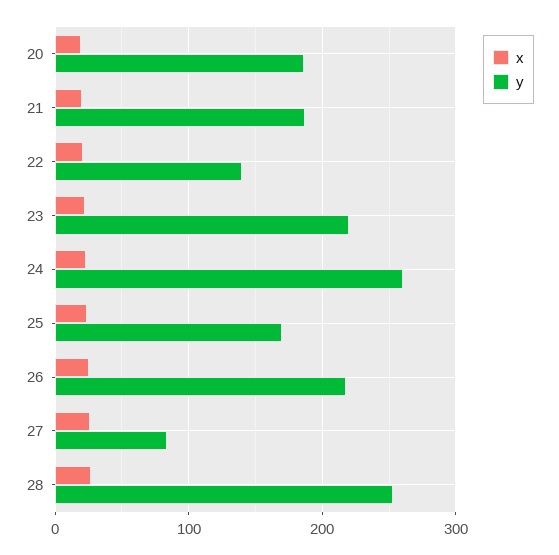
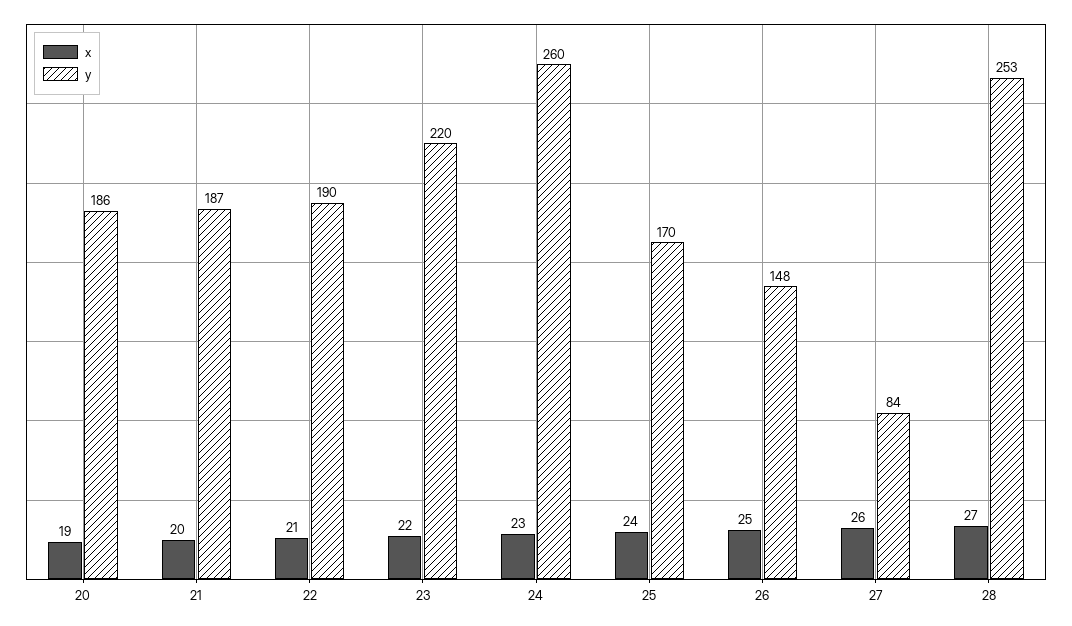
  {
    "x": {
      "20": 19,
      "21": 20,
      "22": 21,
      "23": 22,
      "24": 23,
      "25": 24,
      "26": 25,
      "27": 26,
      "28": 27
    },
    "y": {
      "20": 186,
      "21": 187,
-     "22": 140,
+     "22": 190,
      "23": 220,
      "24": 260,
      "25": 170,
-     "26": 220,
+     "26": 148,
      "27": 84,
      "28": 253
    }
  }

